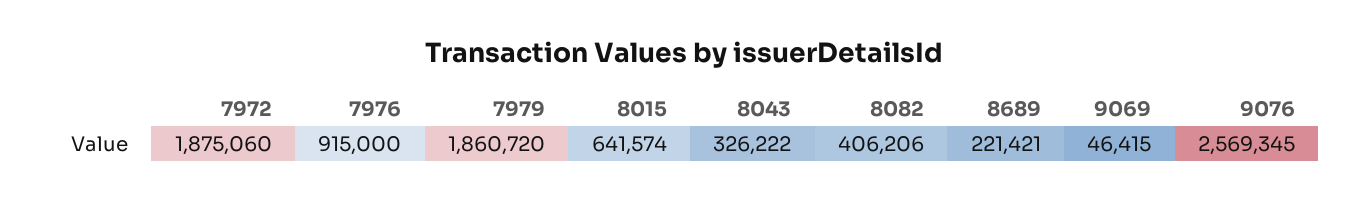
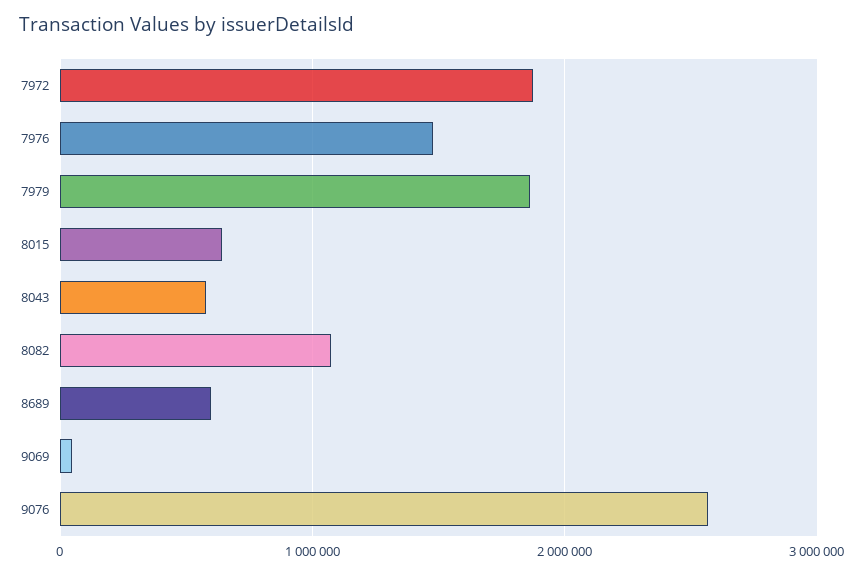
  {
    "7972": 1875060,
-   "7976": 915000,
+   "7976": 1500000,
    "7979": 1860720,
    "8015": 641574,
-   "8043": 326222,
+   "8043": 600000,
-   "8082": 406206,
+   "8082": 1100000,
-   "8689": 221421,
+   "8689": 600000,
    "9069": 46415,
    "9076": 2569345
  }

